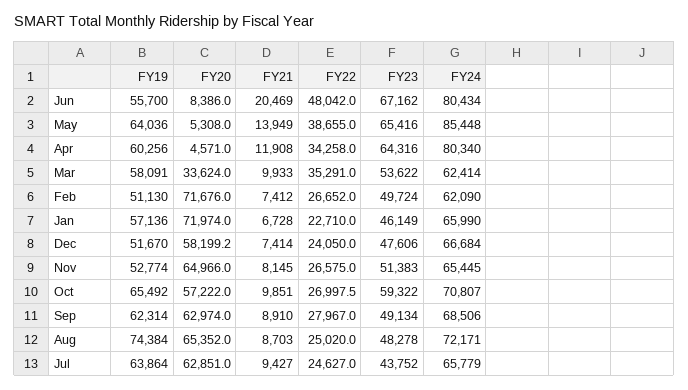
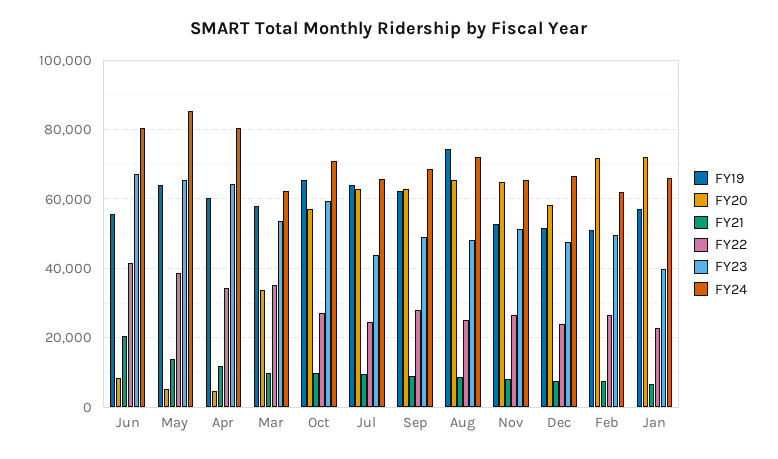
  {
    "FY19": {
      "Jun": 55700,
      "May": 64036,
      "Apr": 60256,
      "Mar": 58091,
      "Feb": 51130,
      "Jan": 57136,
      "Dec": 51670,
      "Nov": 52774,
      "Oct": 65492,
      "Sep": 62314,
      "Aug": 74384,
      "Jul": 63864
    },
    "FY20": {
      "Jun": 8386,
      "May": 5308,
      "Apr": 4571,
      "Mar": 33624,
      "Feb": 71676,
      "Jan": 71974,
      "Dec": 58199.2,
      "Nov": 64966,
      "Oct": 57222,
      "Sep": 62974,
      "Aug": 65352,
      "Jul": 62851
    },
    "FY21": {
      "Jun": 20469,
      "May": 13949,
      "Apr": 11908,
      "Mar": 9933,
      "Feb": 7412,
      "Jan": 6728,
      "Dec": 7414,
      "Nov": 8145,
      "Oct": 9851,
      "Sep": 8910,
      "Aug": 8703,
      "Jul": 9427
    },
    "FY22": {
-     "Jun": 48042,
+     "Jun": 42000,
      "May": 38655,
      "Apr": 34258,
      "Mar": 35291,
      "Feb": 26652,
      "Jan": 22710,
      "Dec": 24050,
      "Nov": 26575,
      "Oct": 26997.5,
      "Sep": 27967,
      "Aug": 25020,
      "Jul": 24627
    },
    "FY23": {
      "Jun": 67162,
      "May": 65416,
      "Apr": 64316,
      "Mar": 53622,
      "Feb": 49724,
-     "Jan": 46149,
+     "Jan": 40000,
      "Dec": 47606,
      "Nov": 51383,
      "Oct": 59322,
      "Sep": 49134,
      "Aug": 48278,
      "Jul": 43752
    },
    "FY24": {
      "Jun": 80434,
      "May": 85448,
      "Apr": 80340,
      "Mar": 62414,
      "Feb": 62090,
      "Jan": 65990,
      "Dec": 66684,
      "Nov": 65445,
      "Oct": 70807,
      "Sep": 68506,
      "Aug": 72171,
      "Jul": 65779
    }
  }

